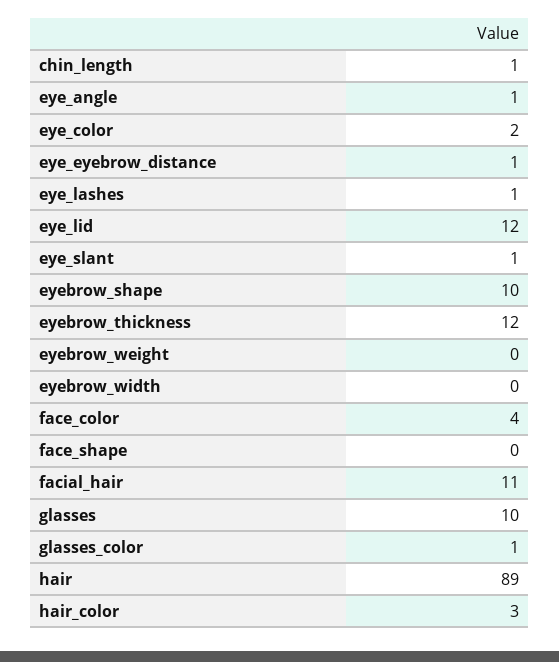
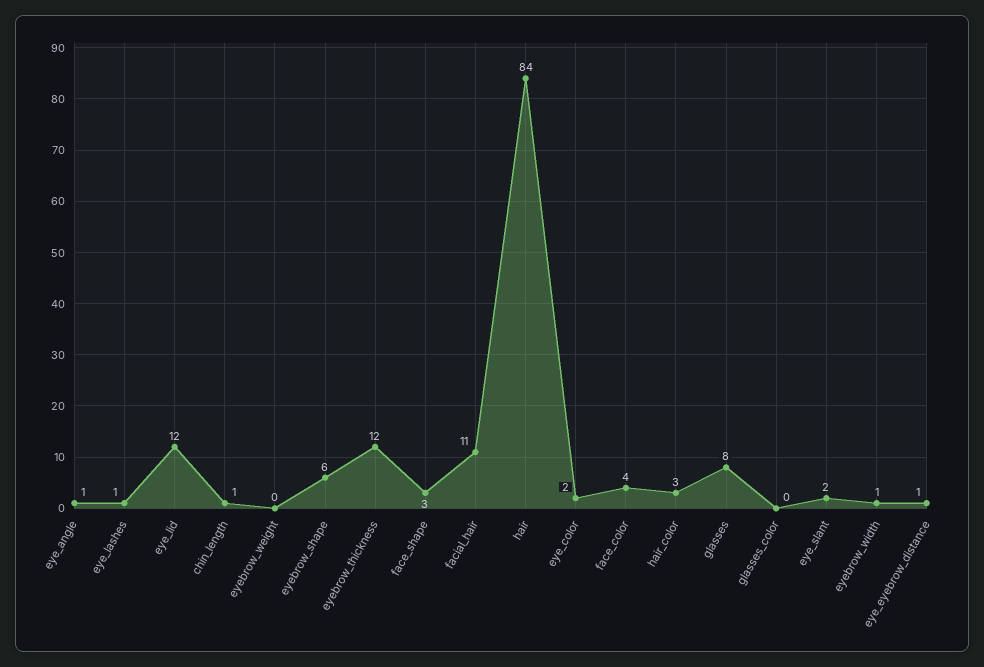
  {
    "chin_length": 1,
    "eye_angle": 1,
    "eye_color": 2,
    "eye_eyebrow_distance": 1,
    "eye_lashes": 1,
    "eye_lid": 12,
-   "eye_slant": 1,
+   "eye_slant": 2,
-   "eyebrow_shape": 10,
+   "eyebrow_shape": 6,
    "eyebrow_thickness": 12,
    "eyebrow_weight": 0,
-   "eyebrow_width": 0,
+   "eyebrow_width": 1,
    "face_color": 4,
-   "face_shape": 0,
+   "face_shape": 3,
    "facial_hair": 11,
-   "glasses": 10,
+   "glasses": 8,
-   "glasses_color": 1,
+   "glasses_color": 0,
-   "hair": 89,
+   "hair": 84,
    "hair_color": 3
  }

